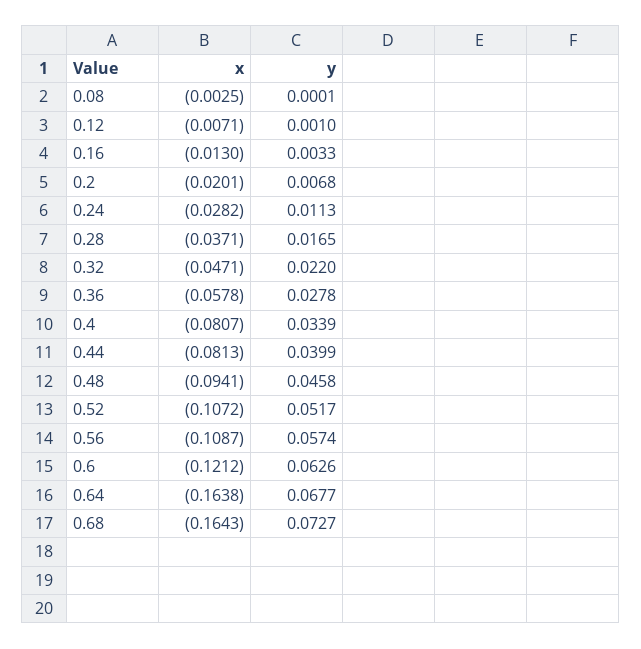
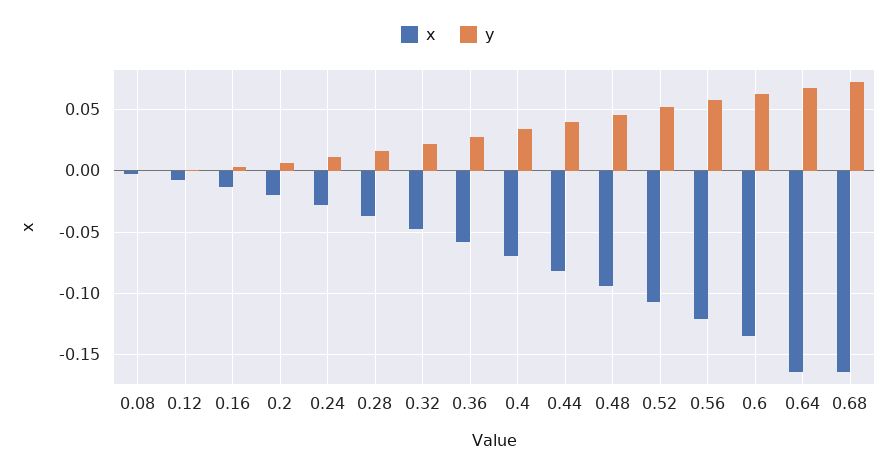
  {
    "x": {
      "0.08": -0.0025,
      "0.12": -0.0071,
      "0.16": -0.013,
      "0.2": -0.0201,
      "0.24": -0.0282,
      "0.28": -0.0371,
      "0.32": -0.0471,
      "0.36": -0.0578,
-     "0.4": -0.0807,
+     "0.4": -0.07,
      "0.44": -0.0813,
      "0.48": -0.0941,
      "0.52": -0.1072,
-     "0.56": -0.1087,
+     "0.56": -0.12,
-     "0.6": -0.1212,
+     "0.6": -0.135,
      "0.64": -0.1638,
      "0.68": -0.1643
    },
    "y": {
      "0.08": 0.0001,
      "0.12": 0.001,
      "0.16": 0.0033,
      "0.2": 0.0068,
      "0.24": 0.0113,
      "0.28": 0.0165,
      "0.32": 0.022,
      "0.36": 0.0278,
      "0.4": 0.0339,
      "0.44": 0.0399,
      "0.48": 0.0458,
      "0.52": 0.0517,
      "0.56": 0.0574,
      "0.6": 0.0626,
      "0.64": 0.0677,
      "0.68": 0.0727
    }
  }

